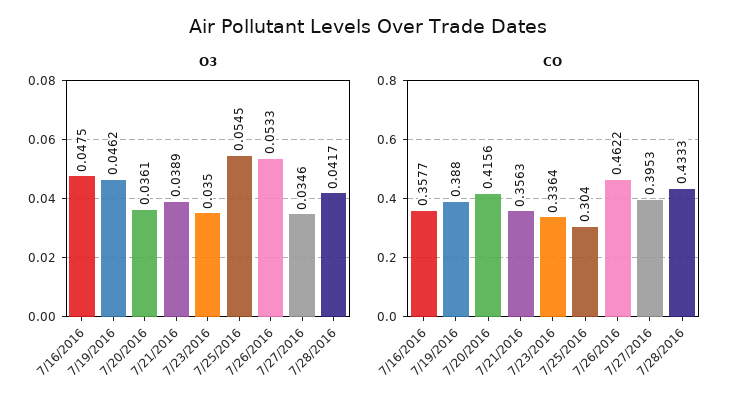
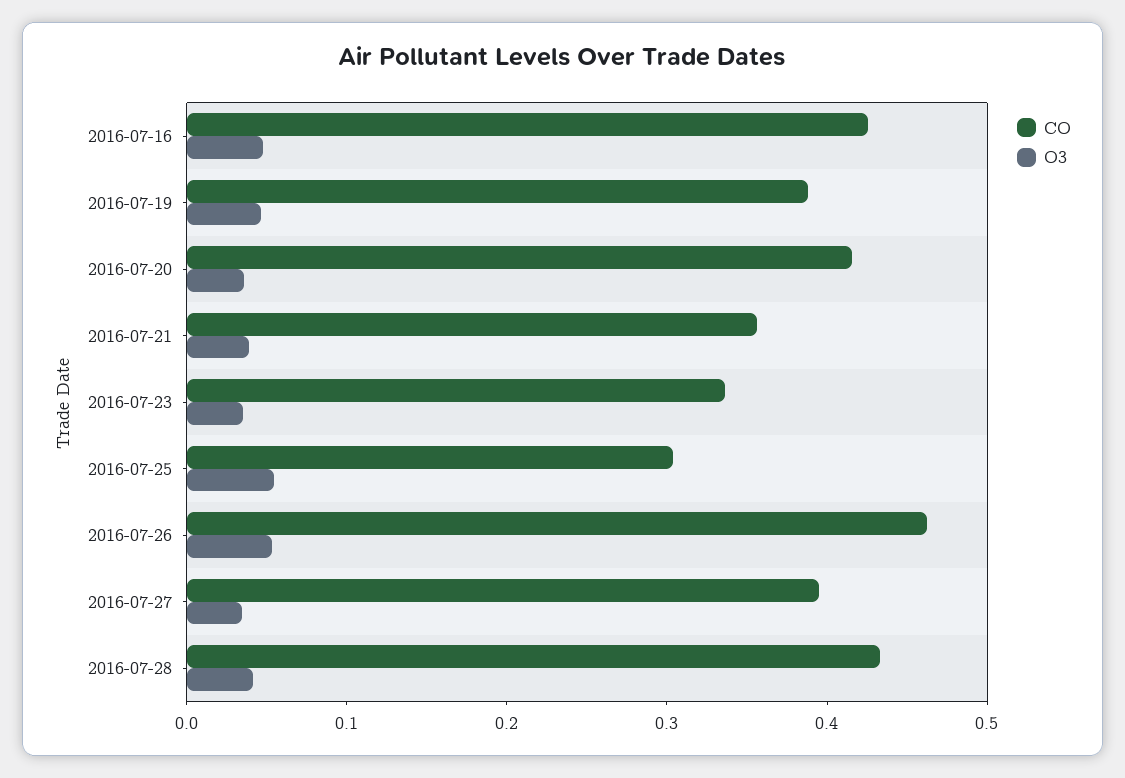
  {
    "O3": {
      "7/16/2016": 0.0475,
      "7/19/2016": 0.0462,
      "7/20/2016": 0.0361,
      "7/21/2016": 0.0389,
      "7/23/2016": 0.035,
      "7/25/2016": 0.0545,
      "7/26/2016": 0.0533,
      "7/27/2016": 0.0346,
      "7/28/2016": 0.0417
    },
    "CO": {
-     "7/16/2016": 0.3577,
+     "7/16/2016": 0.42,
      "7/19/2016": 0.388,
      "7/20/2016": 0.4156,
      "7/21/2016": 0.3563,
      "7/23/2016": 0.3364,
      "7/25/2016": 0.304,
      "7/26/2016": 0.4622,
      "7/27/2016": 0.3953,
      "7/28/2016": 0.4333
    }
  }

